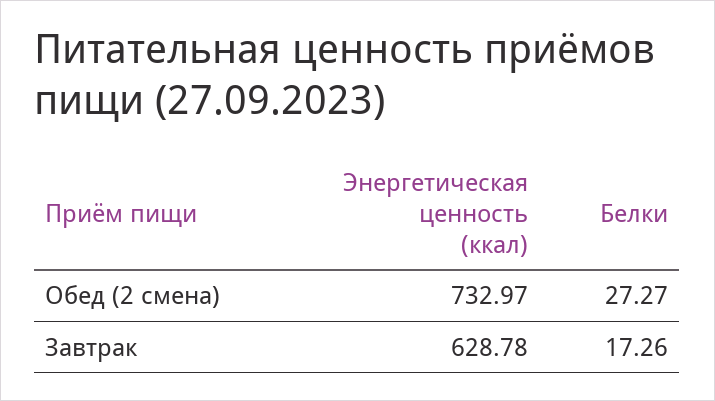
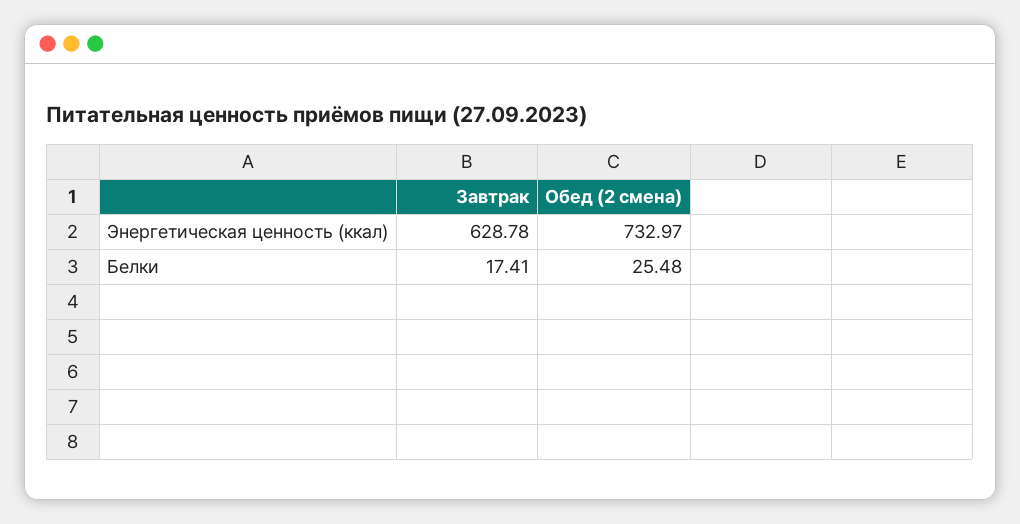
  {
    "Энергетическая ценность (ккал)": {
      "Обед (2 смена)": 732.97,
      "Завтрак": 628.78
    },
    "Белки": {
-     "Обед (2 смена)": 27.27,
+     "Обед (2 смена)": 25.48,
-     "Завтрак": 17.26
+     "Завтрак": 17.41
    }
  }

